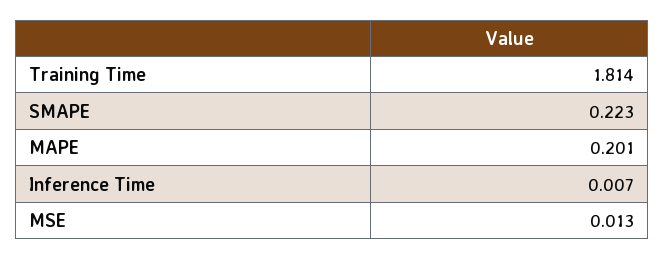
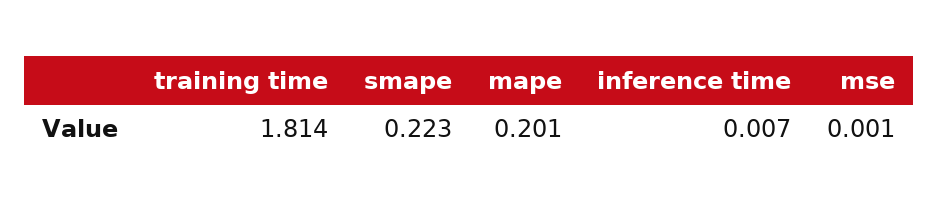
  {
    "Training Time": 1.814,
    "SMAPE": 0.223,
    "MAPE": 0.201,
    "Inference Time": 0.007,
-   "MSE": 0.013
+   "MSE": 0.001
  }

